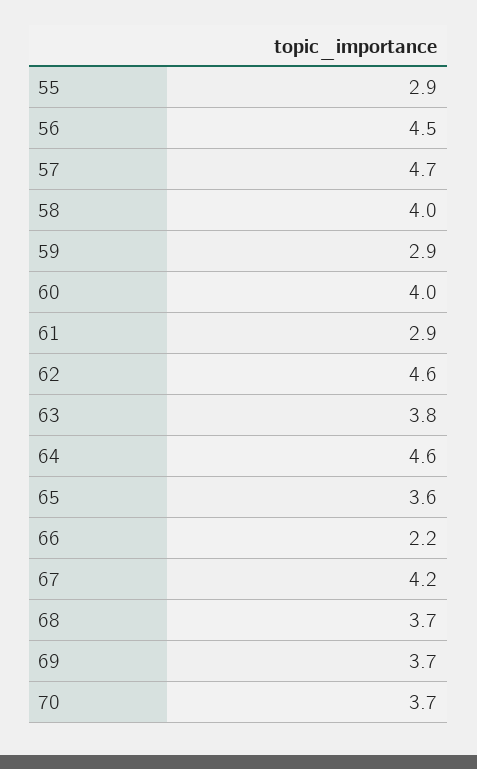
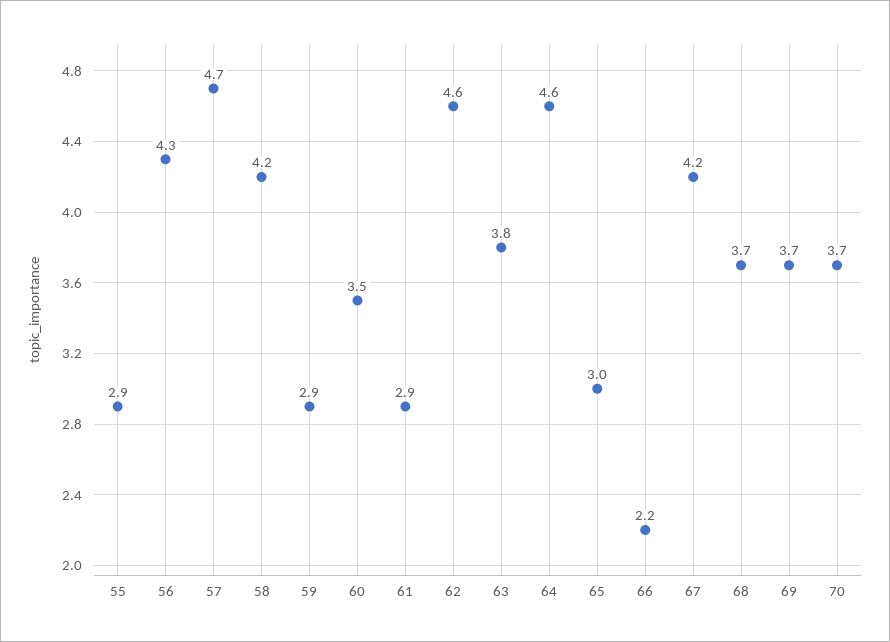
  {
    "55": 2.9,
-   "56": 4.5,
+   "56": 4.3,
    "57": 4.7,
-   "58": 4,
+   "58": 4.2,
    "59": 2.9,
-   "60": 4,
+   "60": 3.5,
    "61": 2.9,
    "62": 4.6,
    "63": 3.8,
    "64": 4.6,
-   "65": 3.6,
+   "65": 3,
    "66": 2.2,
    "67": 4.2,
    "68": 3.7,
    "69": 3.7,
    "70": 3.7
  }

